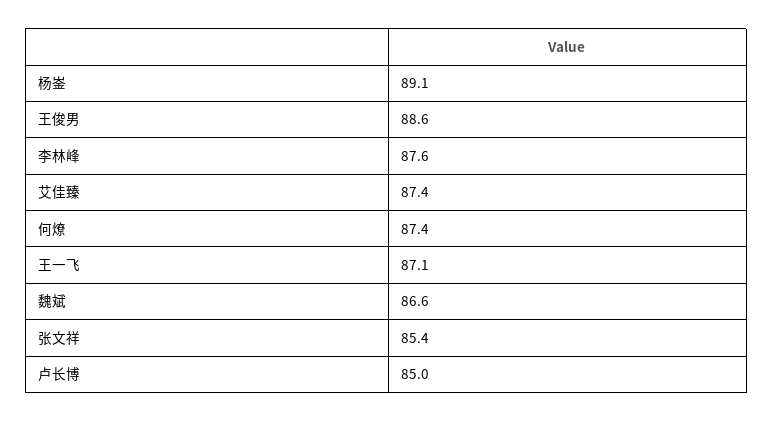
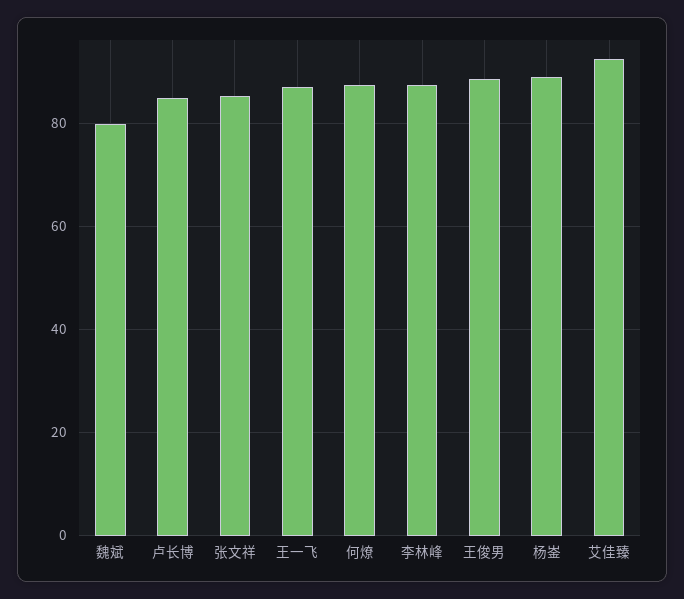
  {
    "杨崟": 89.1,
    "王俊男": 88.6,
    "李林峰": 87.6,
-   "艾佳臻": 87.4,
+   "艾佳臻": 92,
    "何燎": 87.4,
    "王一飞": 87.1,
-   "魏斌": 86.6,
+   "魏斌": 80,
    "张文祥": 85.4,
    "卢长博": 85
  }

